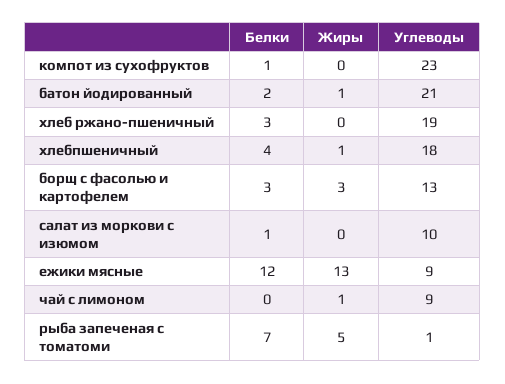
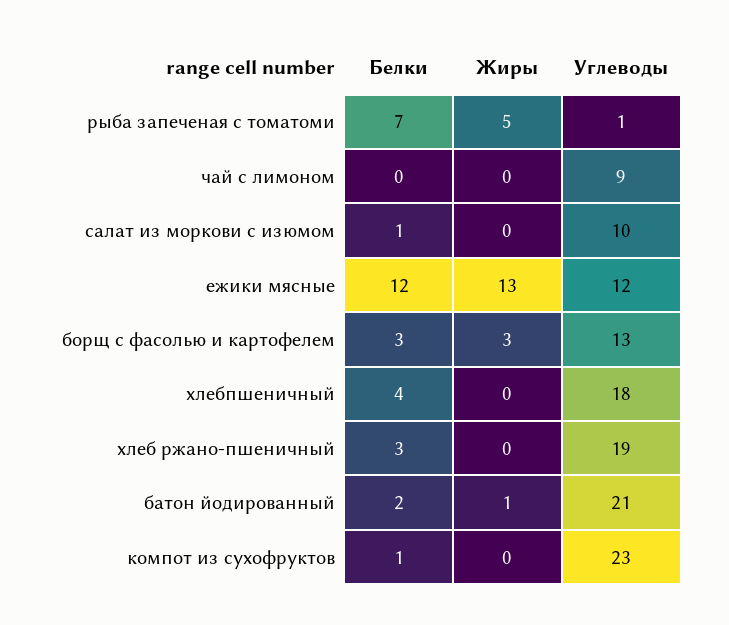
  {
    "Белки": {
      "компот из сухофруктов": 1,
      "батон йодированный": 2,
      "хлеб ржано-пшеничный": 3,
      "хлебпшеничный": 4,
      "борщ с фасолью и картофелем": 3,
      "салат из моркови с изюмом": 1,
      "ежики мясные": 12,
      "чай с лимоном": 0,
      "рыба запеченая с томатоми": 7
    },
    "Жиры": {
      "компот из сухофруктов": 0,
      "батон йодированный": 1,
      "хлеб ржано-пшеничный": 0,
-     "хлебпшеничный": 1,
+     "хлебпшеничный": 0,
      "борщ с фасолью и картофелем": 3,
      "салат из моркови с изюмом": 0,
      "ежики мясные": 13,
-     "чай с лимоном": 1,
+     "чай с лимоном": 0,
      "рыба запеченая с томатоми": 5
    },
    "Углеводы": {
      "компот из сухофруктов": 23,
      "батон йодированный": 21,
      "хлеб ржано-пшеничный": 19,
      "хлебпшеничный": 18,
      "борщ с фасолью и картофелем": 13,
      "салат из моркови с изюмом": 10,
-     "ежики мясные": 9,
+     "ежики мясные": 12,
      "чай с лимоном": 9,
      "рыба запеченая с томатоми": 1
    }
  }

